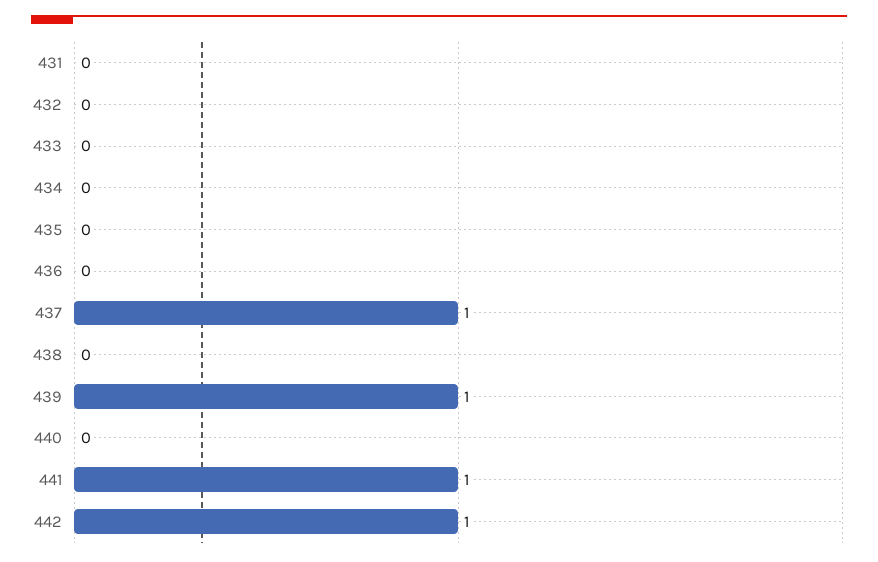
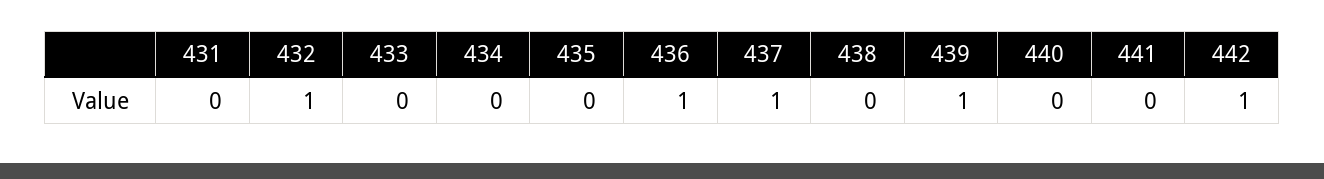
  {
    "431": 0,
-   "432": 0,
+   "432": 1,
    "433": 0,
    "434": 0,
    "435": 0,
-   "436": 0,
+   "436": 1,
    "437": 1,
    "438": 0,
    "439": 1,
    "440": 0,
-   "441": 1,
+   "441": 0,
    "442": 1
  }

